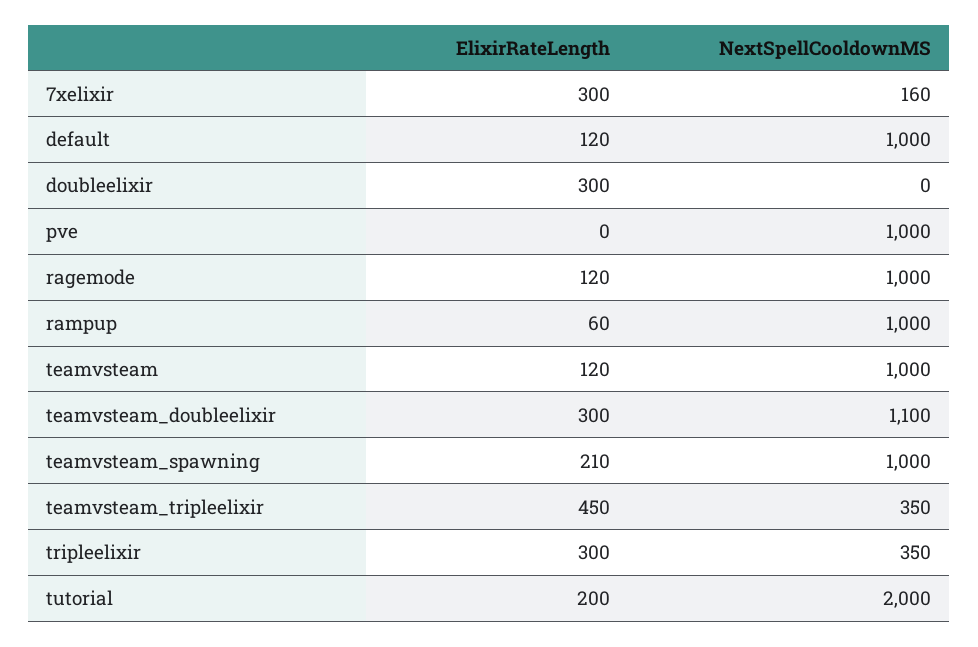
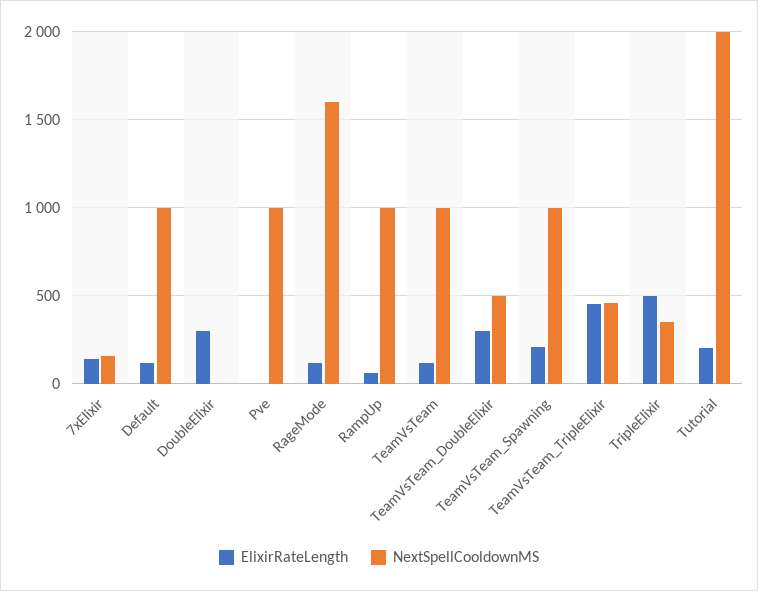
  {
    "ElixirRateLength": {
-     "7xelixir": 300,
+     "7xelixir": 150,
      "default": 120,
      "doubleelixir": 300,
      "pve": 0,
      "ragemode": 120,
      "rampup": 60,
      "teamvsteam": 120,
      "teamvsteam_doubleelixir": 300,
      "teamvsteam_spawning": 210,
      "teamvsteam_tripleelixir": 450,
-     "tripleelixir": 300,
+     "tripleelixir": 500,
      "tutorial": 200
    },
    "NextSpellCooldownMS": {
      "7xelixir": 160,
      "default": 1000,
      "doubleelixir": 0,
      "pve": 1000,
-     "ragemode": 1000,
+     "ragemode": 1600,
      "rampup": 1000,
      "teamvsteam": 1000,
-     "teamvsteam_doubleelixir": 1100,
+     "teamvsteam_doubleelixir": 500,
      "teamvsteam_spawning": 1000,
-     "teamvsteam_tripleelixir": 350,
+     "teamvsteam_tripleelixir": 450,
      "tripleelixir": 350,
      "tutorial": 2000
    }
  }

